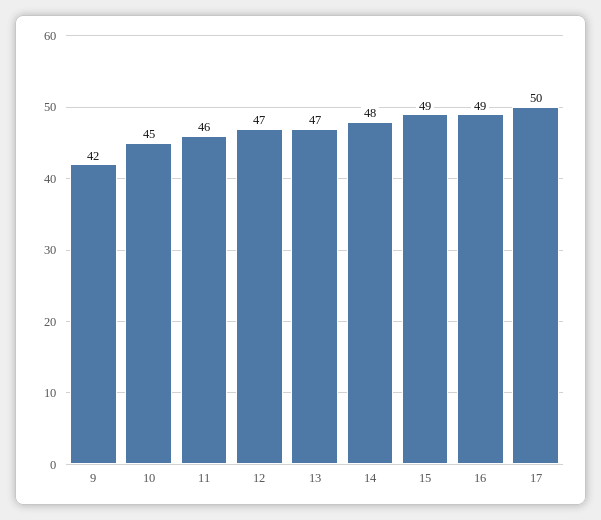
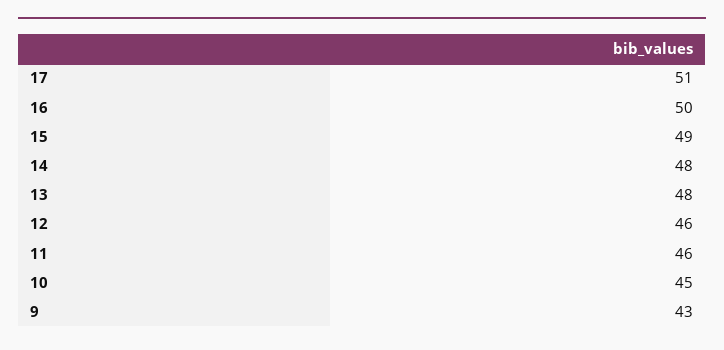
  {
-   "9": 42,
+   "9": 43,
    "10": 45,
    "11": 46,
-   "12": 47,
+   "12": 46,
-   "13": 47,
+   "13": 48,
    "14": 48,
    "15": 49,
-   "16": 49,
+   "16": 50,
-   "17": 50
+   "17": 51
  }

